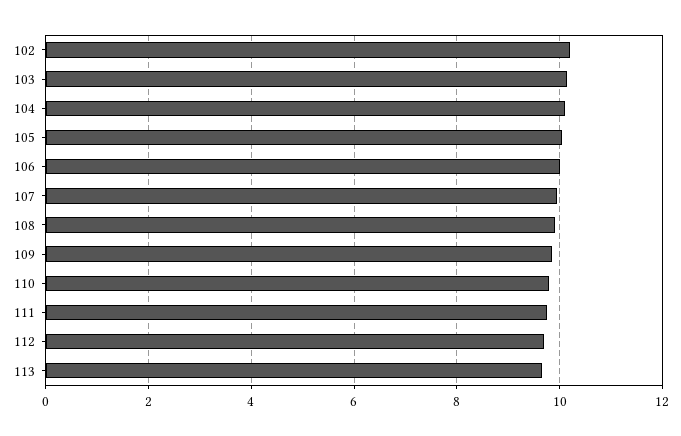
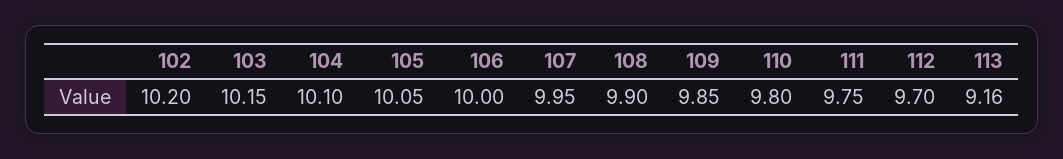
  {
    "102": 10.2,
    "103": 10.15,
    "104": 10.1,
    "105": 10.05,
    "106": 10,
    "107": 9.95,
    "108": 9.9,
    "109": 9.85,
    "110": 9.8,
    "111": 9.75,
    "112": 9.7,
-   "113": 9.6
+   "113": 9.16
  }

